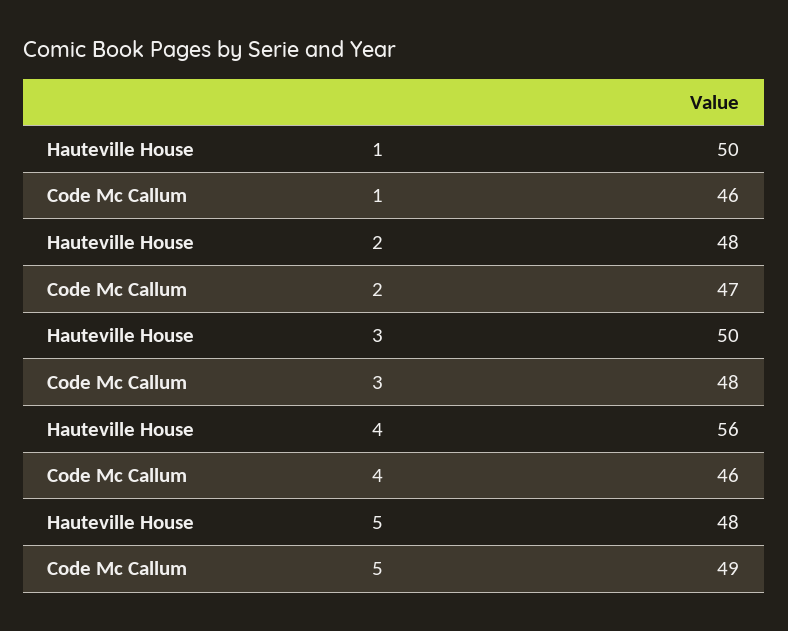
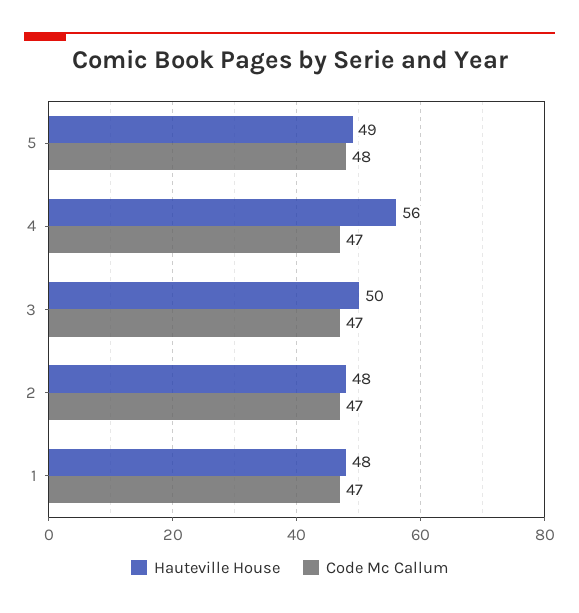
  {
    "Hauteville House": {
-     "1": 50,
+     "1": 48,
      "2": 48,
      "3": 50,
      "4": 56,
-     "5": 48
+     "5": 49
    },
    "Code Mc Callum": {
-     "1": 46,
+     "1": 47,
      "2": 47,
-     "3": 48,
+     "3": 47,
-     "4": 46,
+     "4": 47,
-     "5": 49
+     "5": 48
    }
  }

